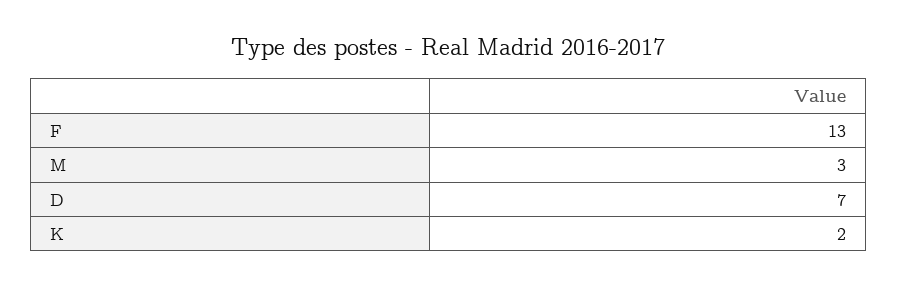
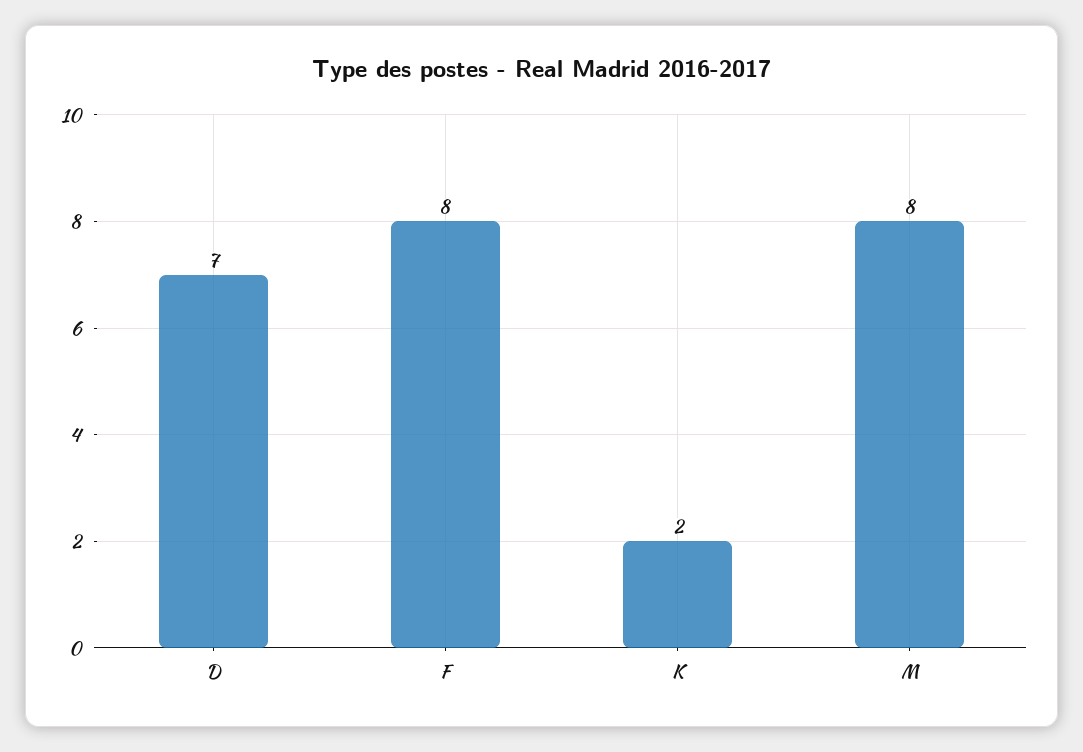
  {
-   "F": 13,
+   "F": 8,
-   "M": 3,
+   "M": 8,
    "D": 7,
    "K": 2
  }

